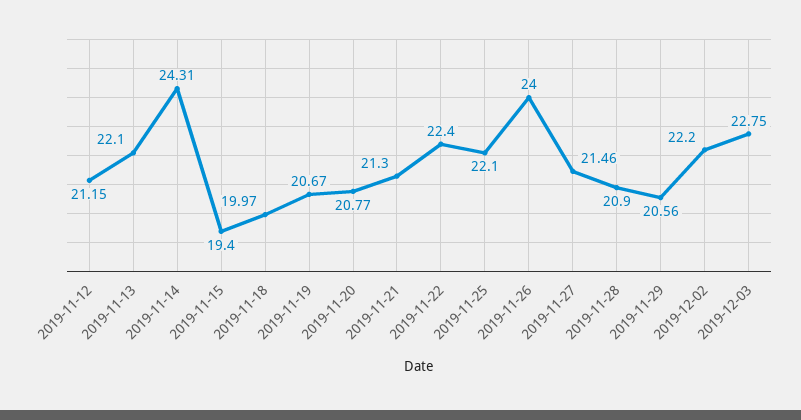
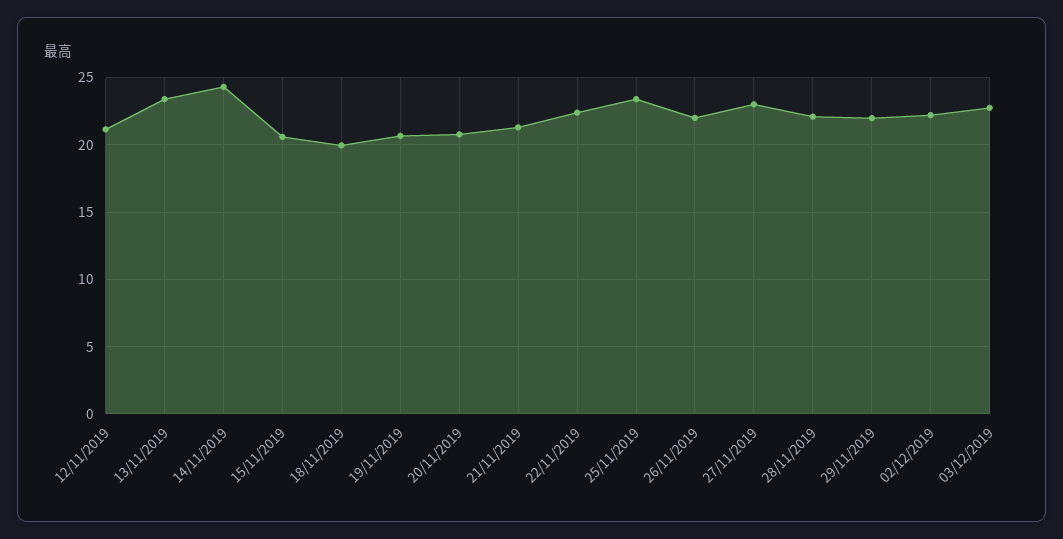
  {
    "2019-11-12": 21.15,
-   "2019-11-13": 22.1,
+   "2019-11-13": 23.5,
    "2019-11-14": 24.31,
-   "2019-11-15": 19.4,
+   "2019-11-15": 20.5,
    "2019-11-18": 19.97,
    "2019-11-19": 20.67,
    "2019-11-20": 20.77,
    "2019-11-21": 21.3,
    "2019-11-22": 22.4,
-   "2019-11-25": 22.1,
+   "2019-11-25": 23.5,
-   "2019-11-26": 24,
+   "2019-11-26": 22,
-   "2019-11-27": 21.46,
+   "2019-11-27": 23,
-   "2019-11-28": 20.9,
+   "2019-11-28": 22,
-   "2019-11-29": 20.56,
+   "2019-11-29": 22,
    "2019-12-02": 22.2,
    "2019-12-03": 22.75
  }

